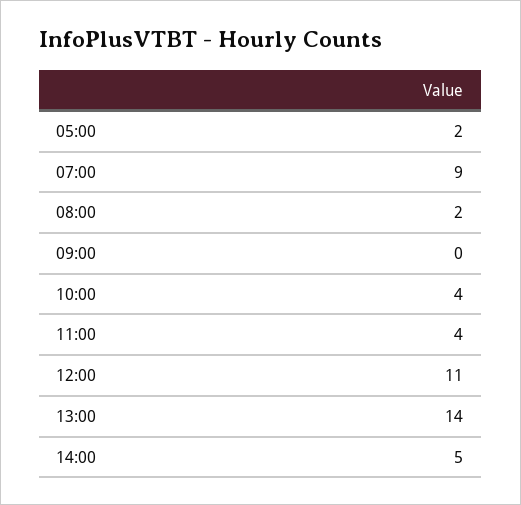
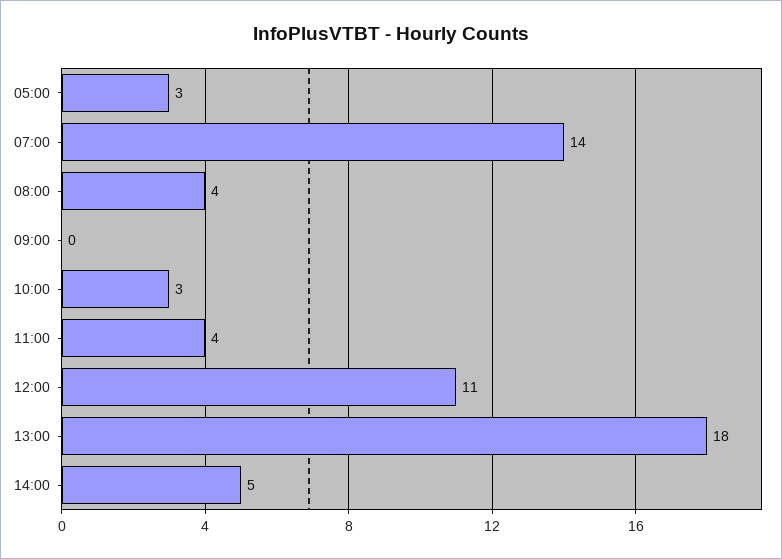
  {
-   "05:00": 2,
+   "05:00": 3,
-   "07:00": 9,
+   "07:00": 14,
-   "08:00": 2,
+   "08:00": 4,
    "09:00": 0,
-   "10:00": 4,
+   "10:00": 3,
    "11:00": 4,
    "12:00": 11,
-   "13:00": 14,
+   "13:00": 18,
    "14:00": 5
  }

